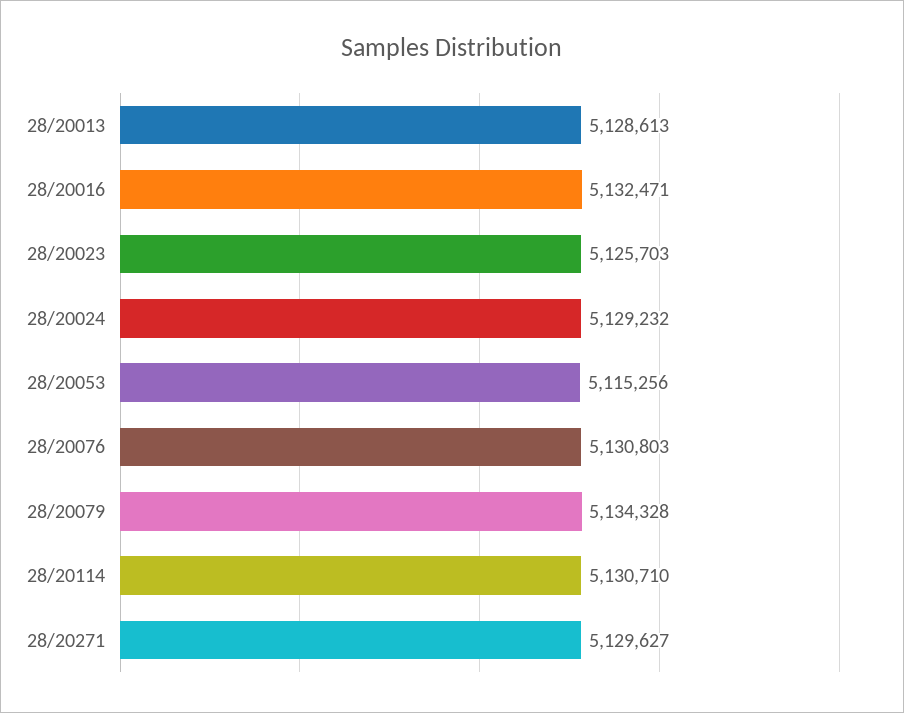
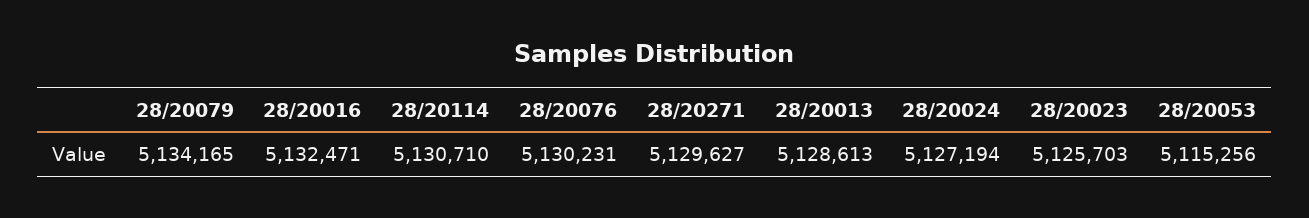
  {
    "28/20013": 5128613,
    "28/20016": 5132471,
    "28/20023": 5125703,
-   "28/20024": 5129232,
+   "28/20024": 5127194,
    "28/20053": 5115256,
-   "28/20076": 5130803,
+   "28/20076": 5130231,
-   "28/20079": 5134328,
+   "28/20079": 5134165,
    "28/20114": 5130710,
    "28/20271": 5129627
  }

